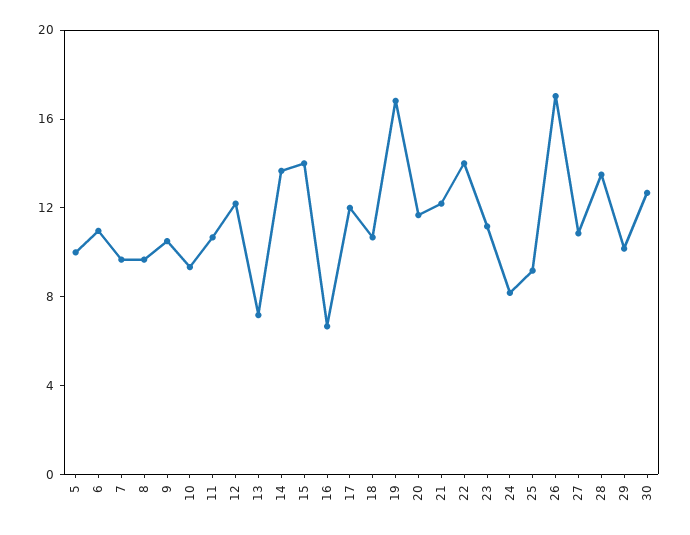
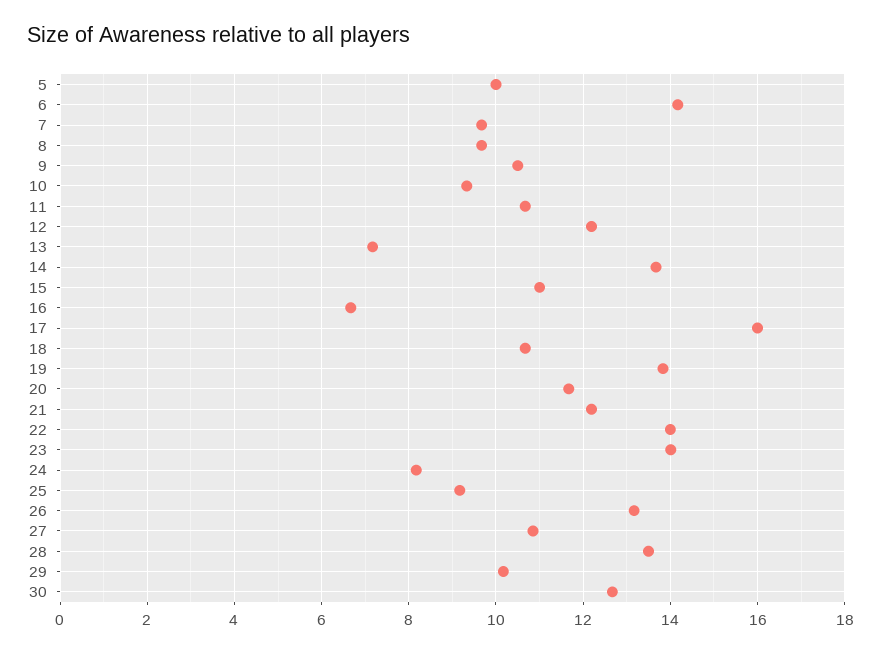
  {
    "5": 10,
-   "6": 11,
+   "6": 14.2,
    "7": 9.6,
    "8": 9.6,
    "9": 10.6,
    "10": 9.4,
    "11": 10.6,
    "12": 12.2,
    "13": 7.2,
    "14": 13.6,
-   "15": 14,
+   "15": 11,
    "16": 6.6,
-   "17": 12,
+   "17": 16,
    "18": 10.6,
-   "19": 17,
+   "19": 13.8,
    "20": 11.6,
    "21": 12.2,
    "22": 14,
-   "23": 11,
+   "23": 14,
    "24": 8.2,
    "25": 9.2,
-   "26": 17,
+   "26": 13.2,
    "27": 10.8,
    "28": 13.6,
    "29": 10.2,
    "30": 12.6
  }

